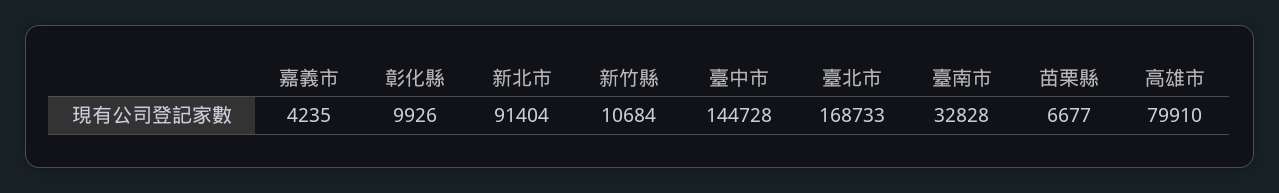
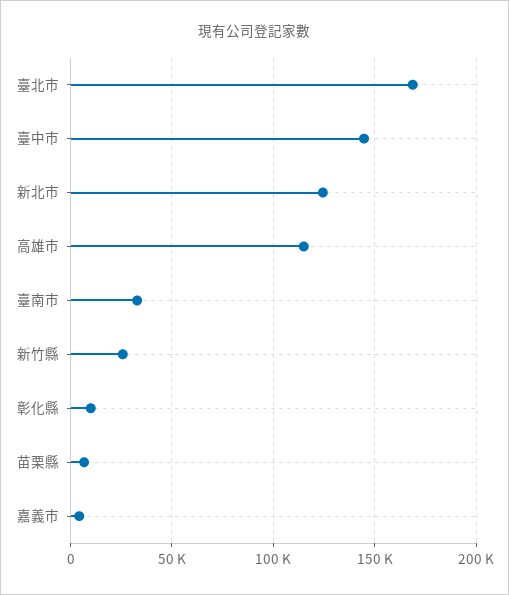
  {
    "嘉義市": 4235,
    "彰化縣": 9926,
-   "新北市": 91404,
+   "新北市": 125000,
-   "新竹縣": 10684,
+   "新竹縣": 25000,
    "臺中市": 144728,
    "臺北市": 168733,
    "臺南市": 32828,
    "苗栗縣": 6677,
-   "高雄市": 79910
+   "高雄市": 115000
  }

